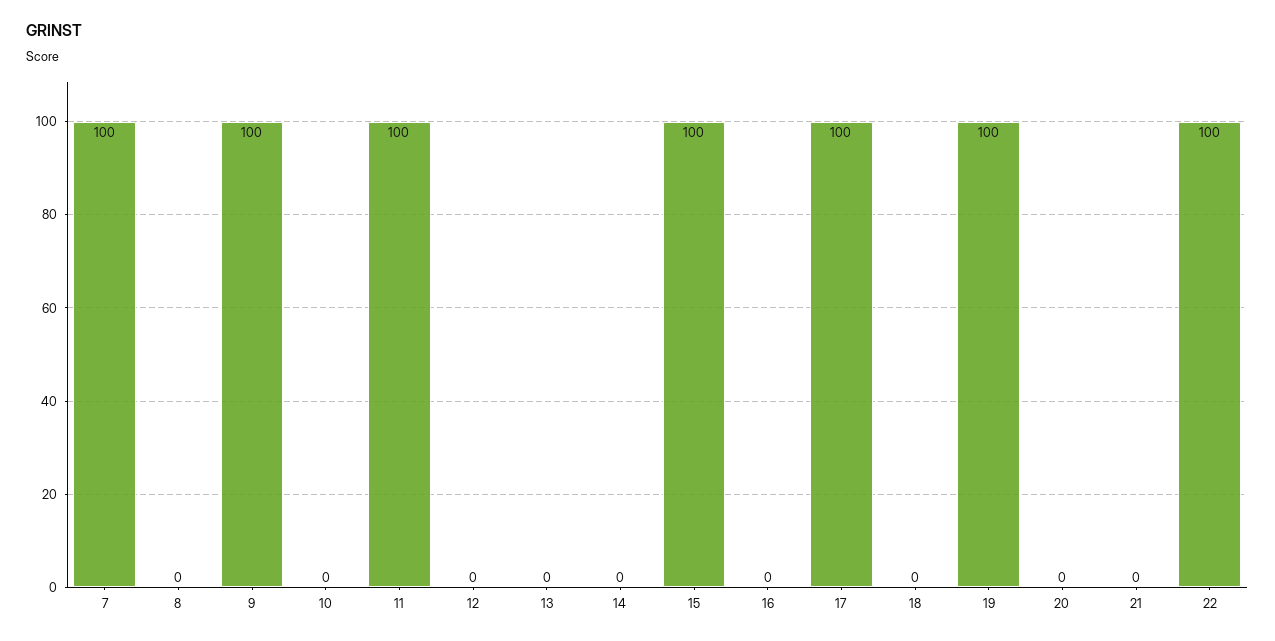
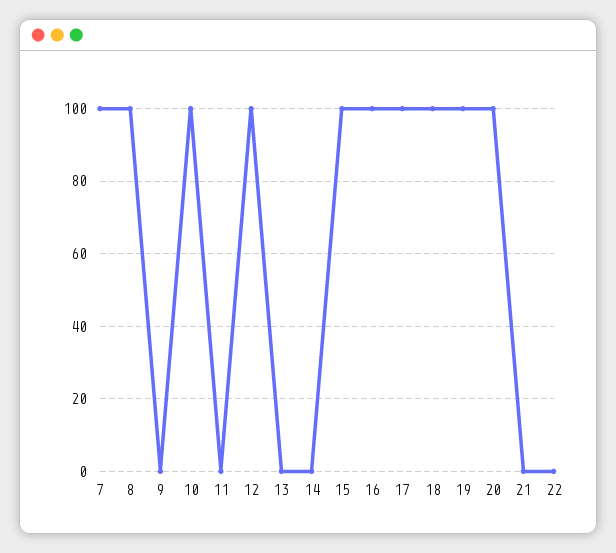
  {
    "7": 100,
-   "8": 0,
+   "8": 100,
-   "9": 100,
+   "9": 0,
-   "10": 0,
+   "10": 100,
-   "11": 100,
+   "11": 0,
-   "12": 0,
+   "12": 100,
    "13": 0,
    "14": 0,
    "15": 100,
-   "16": 0,
+   "16": 100,
    "17": 100,
-   "18": 0,
+   "18": 100,
    "19": 100,
-   "20": 0,
+   "20": 100,
    "21": 0,
-   "22": 100
+   "22": 0
  }

